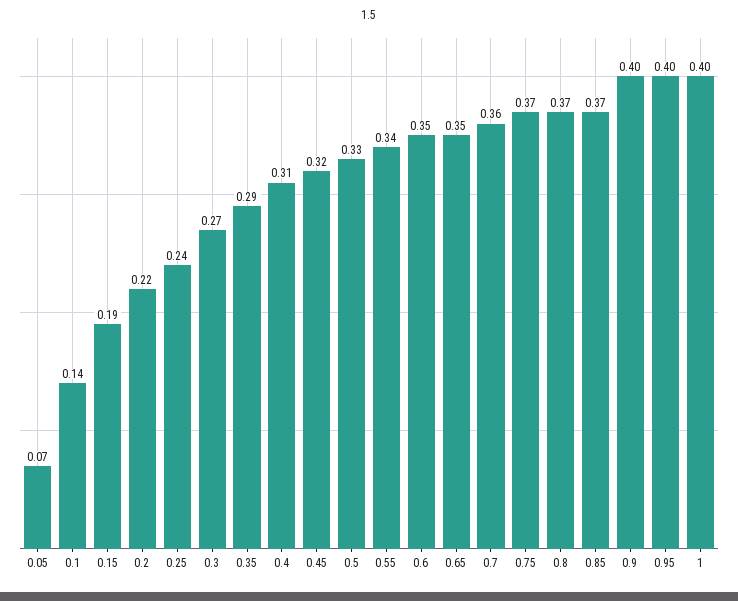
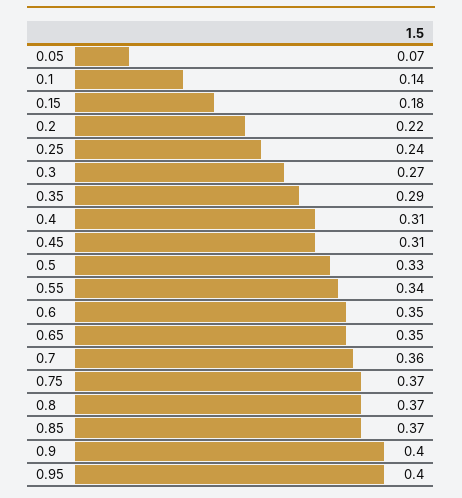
  {
    "0.05": 0.07,
    "0.1": 0.14,
-   "0.15": 0.19,
+   "0.15": 0.18,
    "0.2": 0.22,
    "0.25": 0.24,
    "0.3": 0.27,
    "0.35": 0.29,
    "0.4": 0.31,
-   "0.45": 0.32,
+   "0.45": 0.31,
    "0.5": 0.33,
    "0.55": 0.34,
    "0.6": 0.35,
    "0.65": 0.35,
    "0.7": 0.36,
    "0.75": 0.37,
    "0.8": 0.37,
    "0.85": 0.37,
    "0.9": 0.4,
-   "0.95": 0.4,
+   "0.95": 0.4
-   "1": 0.4
  }

